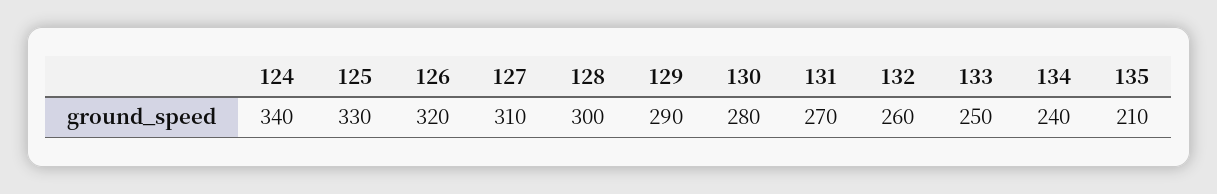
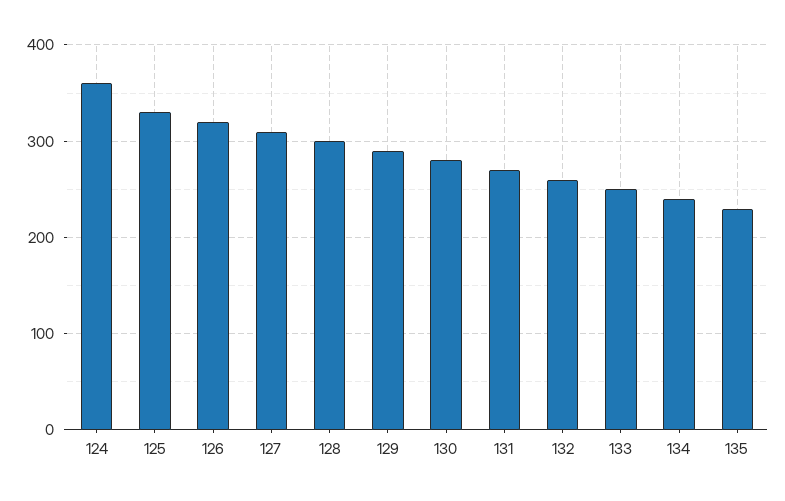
  {
-   "124": 340,
+   "124": 360,
    "125": 330,
    "126": 320,
    "127": 310,
    "128": 300,
    "129": 290,
    "130": 280,
    "131": 270,
    "132": 260,
    "133": 250,
    "134": 240,
-   "135": 210
+   "135": 230
  }

